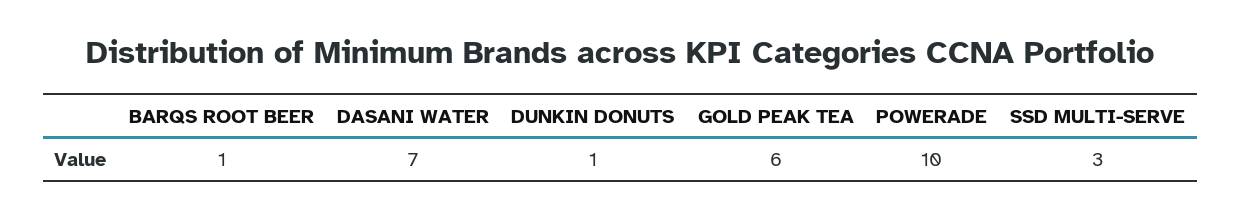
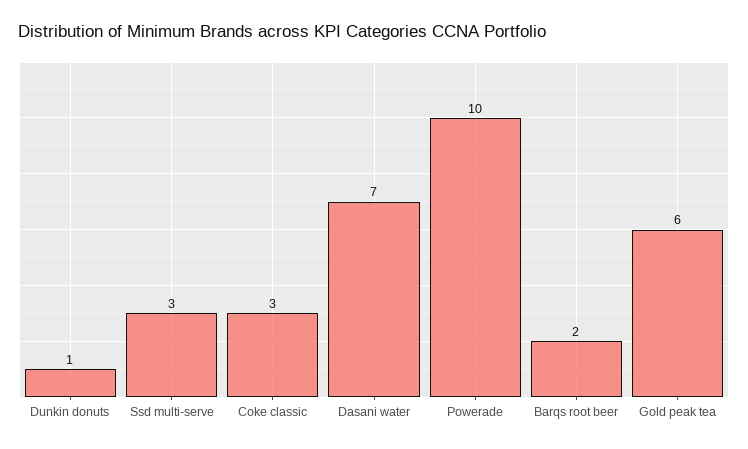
  {
-   "BARQS ROOT BEER": 1,
+   "BARQS ROOT BEER": 2,
    "DASANI WATER": 7,
    "DUNKIN DONUTS": 1,
    "GOLD PEAK TEA": 6,
    "POWERADE": 10,
-   "SSD MULTI-SERVE": 3
+   "SSD MULTI-SERVE": 3,
+   "Coke classic": 3
  }

